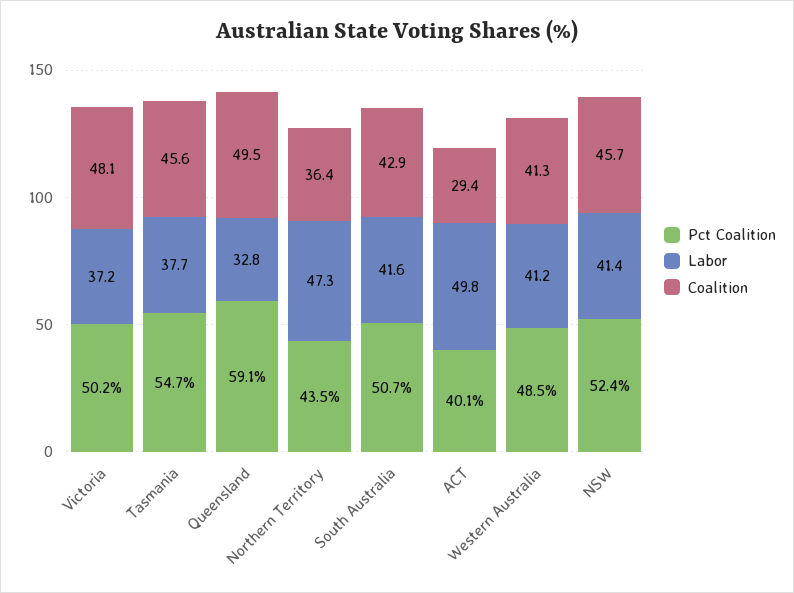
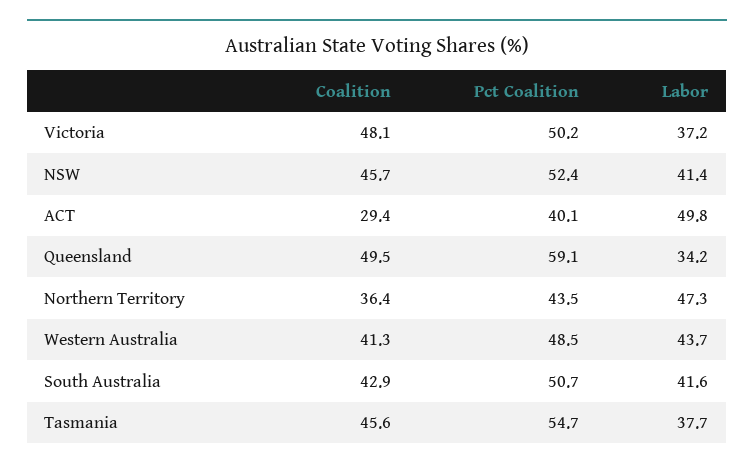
  {
    "Pct Coalition": {
      "Victoria": 50.2,
      "Tasmania": 54.7,
      "Queensland": 59.1,
      "Northern Territory": 43.5,
      "South Australia": 50.7,
      "ACT": 40.1,
      "Western Australia": 48.5,
      "NSW": 52.4
    },
    "Labor": {
      "Victoria": 37.2,
      "Tasmania": 37.7,
-     "Queensland": 32.8,
+     "Queensland": 34.2,
      "Northern Territory": 47.3,
      "South Australia": 41.6,
      "ACT": 49.8,
-     "Western Australia": 41.2,
+     "Western Australia": 43.7,
      "NSW": 41.4
    },
    "Coalition": {
      "Victoria": 48.1,
      "Tasmania": 45.6,
      "Queensland": 49.5,
      "Northern Territory": 36.4,
      "South Australia": 42.9,
      "ACT": 29.4,
      "Western Australia": 41.3,
      "NSW": 45.7
    }
  }

